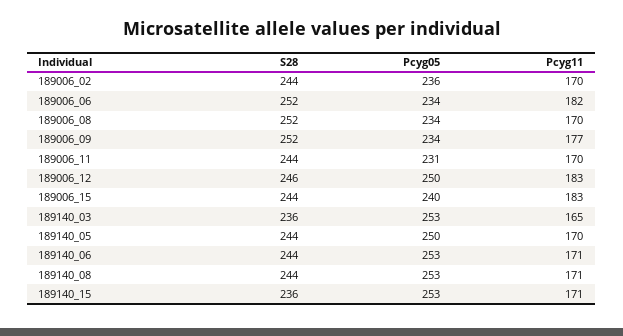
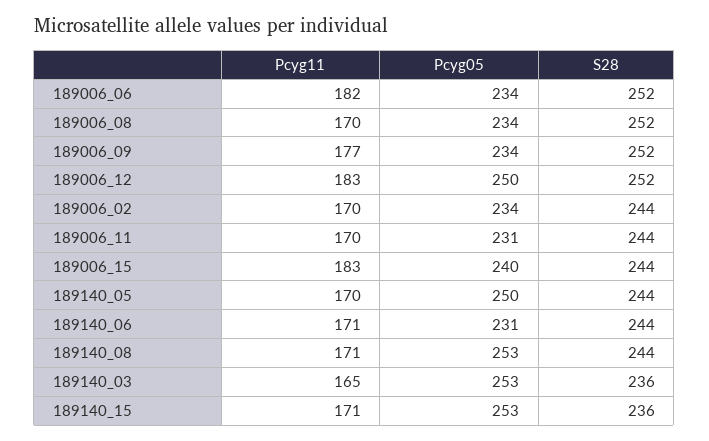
  {
    "S28": {
      "189006_02": 244,
      "189006_06": 252,
      "189006_08": 252,
      "189006_09": 252,
      "189006_11": 244,
-     "189006_12": 246,
+     "189006_12": 252,
      "189006_15": 244,
      "189140_03": 236,
      "189140_05": 244,
      "189140_06": 244,
      "189140_08": 244,
      "189140_15": 236
    },
    "Pcyg05": {
-     "189006_02": 236,
+     "189006_02": 234,
      "189006_06": 234,
      "189006_08": 234,
      "189006_09": 234,
      "189006_11": 231,
      "189006_12": 250,
      "189006_15": 240,
      "189140_03": 253,
      "189140_05": 250,
-     "189140_06": 253,
+     "189140_06": 231,
      "189140_08": 253,
      "189140_15": 253
    },
    "Pcyg11": {
      "189006_02": 170,
      "189006_06": 182,
      "189006_08": 170,
      "189006_09": 177,
      "189006_11": 170,
      "189006_12": 183,
      "189006_15": 183,
      "189140_03": 165,
      "189140_05": 170,
      "189140_06": 171,
      "189140_08": 171,
      "189140_15": 171
    }
  }

